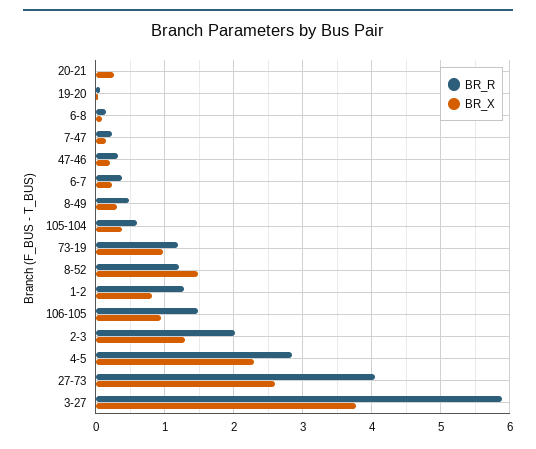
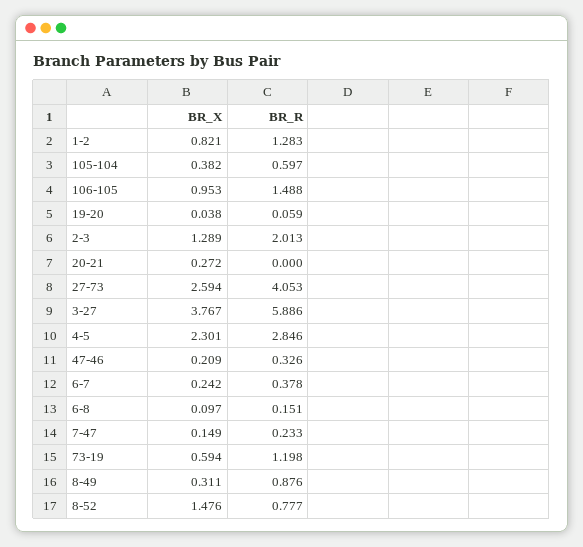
  {
    "BR_R": {
      "20-21": 0,
      "19-20": 0.059,
      "6-8": 0.151,
      "7-47": 0.233,
      "47-46": 0.326,
      "6-7": 0.378,
-     "8-49": 0.5,
+     "8-49": 0.876,
      "105-104": 0.597,
      "73-19": 1.198,
-     "8-52": 1.2,
+     "8-52": 0.777,
      "1-2": 1.283,
      "106-105": 1.488,
      "2-3": 2.013,
      "4-5": 2.846,
      "27-73": 4.053,
      "3-27": 5.886
    },
    "BR_X": {
      "20-21": 0.272,
      "19-20": 0.038,
      "6-8": 0.097,
      "7-47": 0.149,
      "47-46": 0.209,
      "6-7": 0.242,
      "8-49": 0.311,
      "105-104": 0.382,
-     "73-19": 1,
+     "73-19": 0.594,
      "8-52": 1.476,
      "1-2": 0.821,
      "106-105": 0.953,
      "2-3": 1.289,
      "4-5": 2.301,
      "27-73": 2.594,
      "3-27": 3.767
    }
  }

